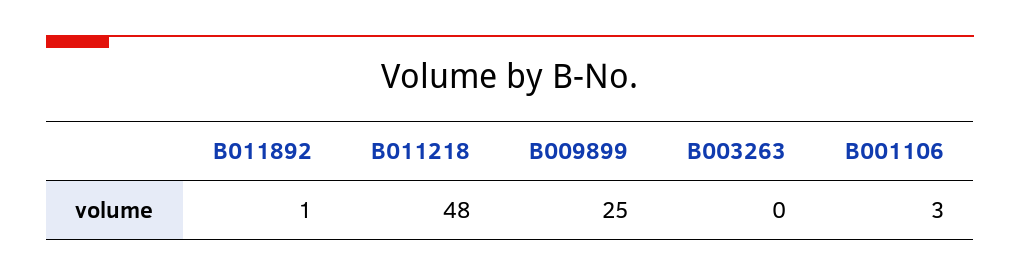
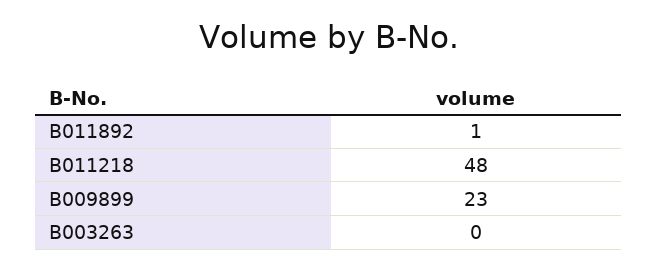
  {
    "B011892": 1,
    "B011218": 48,
-   "B009899": 25,
+   "B009899": 23,
-   "B003263": 0,
+   "B003263": 0
-   "B001106": 3
  }

